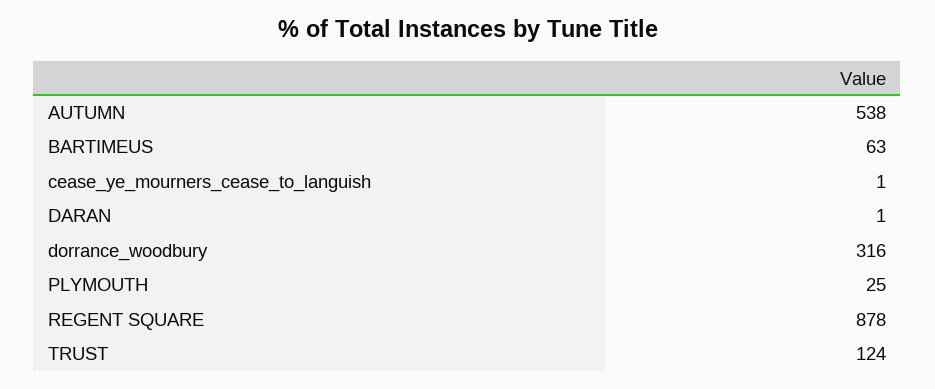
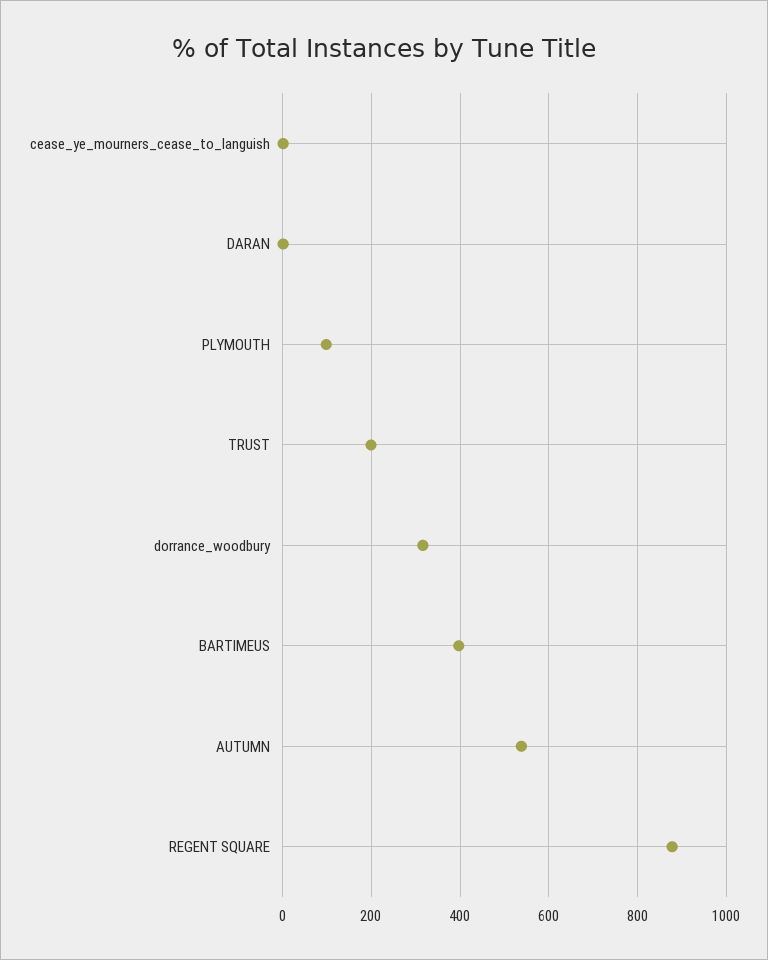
  {
    "AUTUMN": 538,
-   "BARTIMEUS": 63,
+   "BARTIMEUS": 400,
    "cease_ye_mourners_cease_to_languish": 1,
    "DARAN": 1,
    "dorrance_woodbury": 316,
-   "PLYMOUTH": 25,
+   "PLYMOUTH": 100,
    "REGENT SQUARE": 878,
-   "TRUST": 124
+   "TRUST": 200
  }

